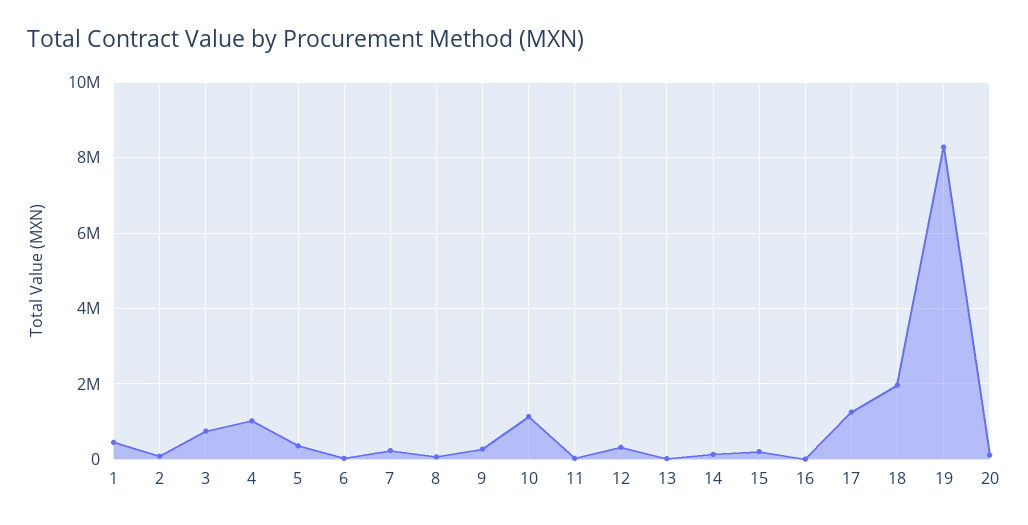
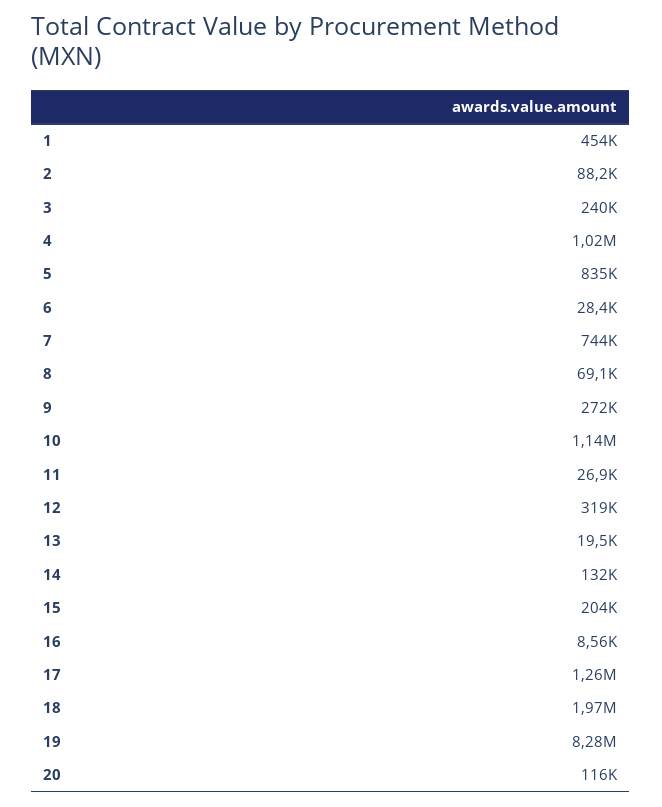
  {
    "1": 454000,
    "2": 88200,
-   "3": 800000,
+   "3": 240000,
    "4": 1020000,
-   "5": 400000,
+   "5": 835000,
    "6": 28400,
-   "7": 200000,
+   "7": 744000,
    "8": 69100,
    "9": 272000,
    "10": 1140000,
    "11": 26900,
    "12": 319000,
    "13": 19500,
    "14": 132000,
    "15": 204000,
    "16": 8560,
    "17": 1260000,
    "18": 1970000,
    "19": 8280000,
    "20": 116000
  }

